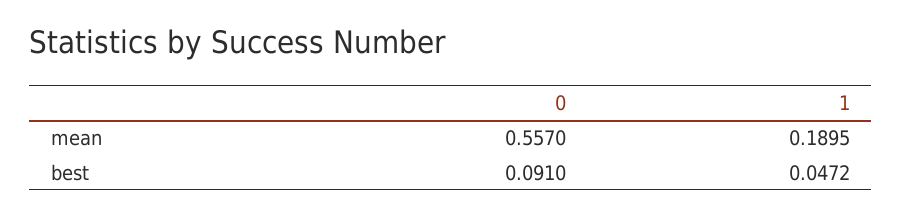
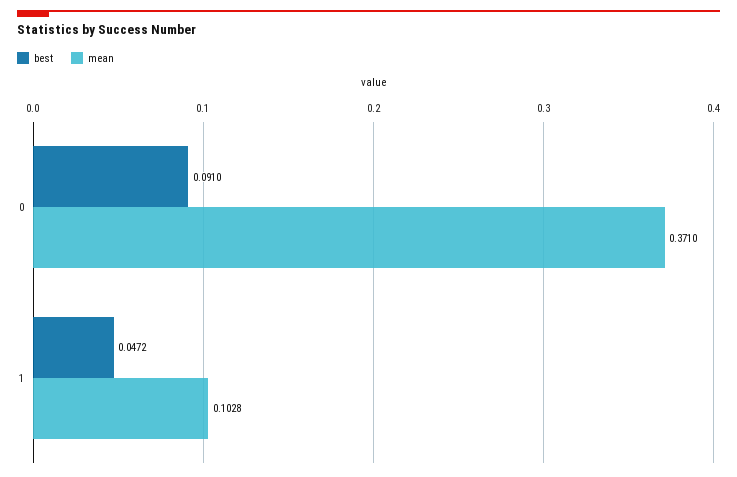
  {
    "mean": {
-     "0": 0.557,
+     "0": 0.371,
-     "1": 0.1895
+     "1": 0.1028
    },
    "best": {
      "0": 0.091,
      "1": 0.0472
    }
  }

